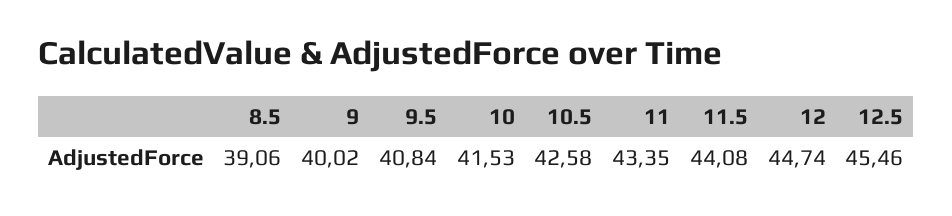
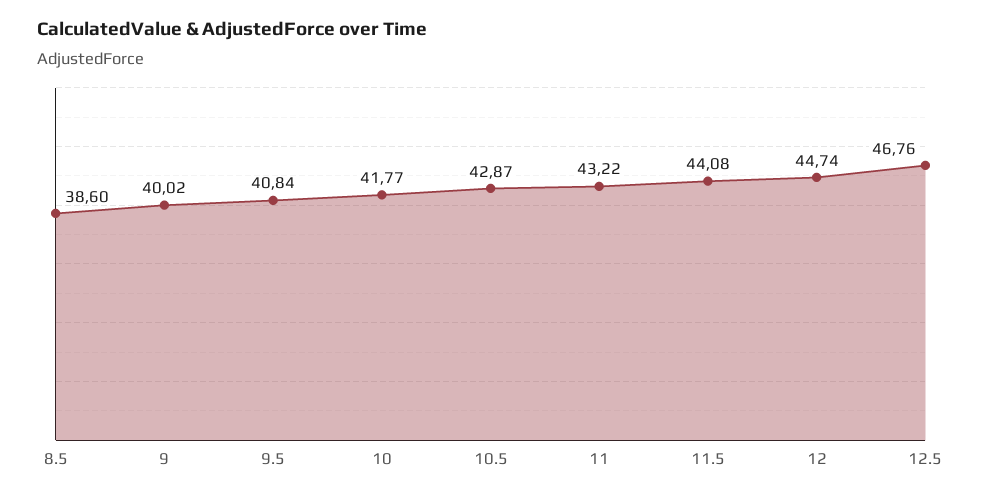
  {
-   "8.5": 39.06,
+   "8.5": 38.6,
    "9": 40.02,
    "9.5": 40.84,
-   "10": 41.53,
+   "10": 41.77,
-   "10.5": 42.58,
+   "10.5": 42.87,
-   "11": 43.35,
+   "11": 43.22,
    "11.5": 44.08,
    "12": 44.74,
-   "12.5": 45.46
+   "12.5": 46.76
  }

